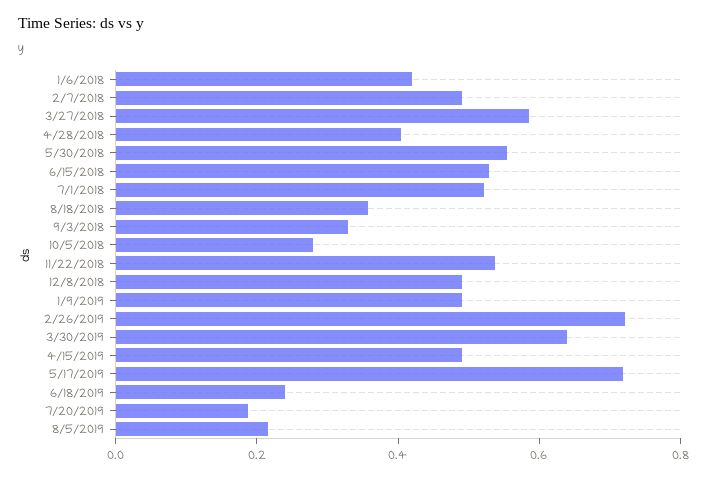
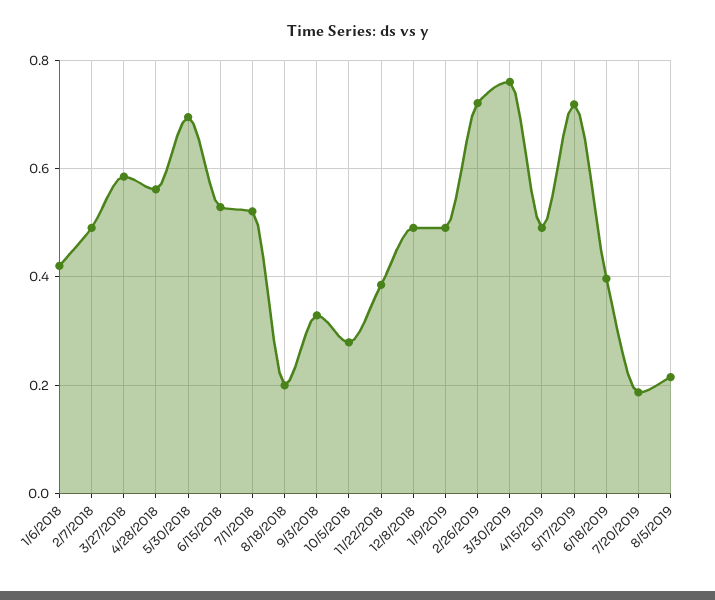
  {
    "1/6/2018": 0.42,
    "2/7/2018": 0.5,
    "3/27/2018": 0.58,
-   "4/28/2018": 0.4,
+   "4/28/2018": 0.56,
-   "5/30/2018": 0.55,
+   "5/30/2018": 0.7,
    "6/15/2018": 0.52,
    "7/1/2018": 0.52,
-   "8/18/2018": 0.35,
+   "8/18/2018": 0.2,
    "9/3/2018": 0.32,
    "10/5/2018": 0.28,
-   "11/22/2018": 0.55,
+   "11/22/2018": 0.38,
    "12/8/2018": 0.5,
    "1/9/2019": 0.5,
    "2/26/2019": 0.72,
-   "3/30/2019": 0.65,
+   "3/30/2019": 0.76,
    "4/15/2019": 0.5,
    "5/17/2019": 0.72,
-   "6/18/2019": 0.25,
+   "6/18/2019": 0.4,
    "7/20/2019": 0.18,
    "8/5/2019": 0.22
  }

